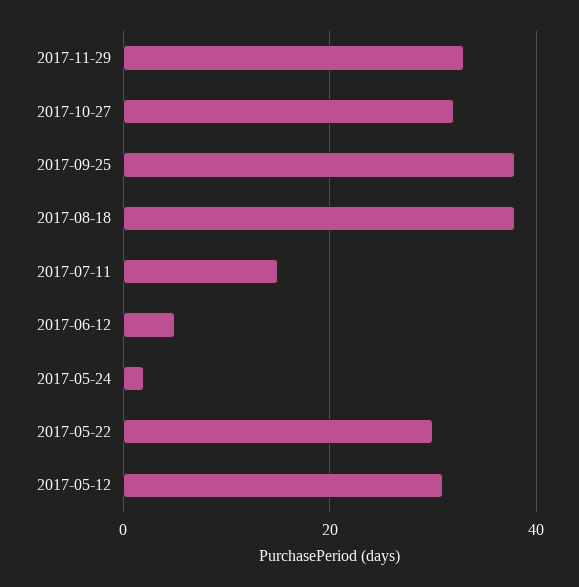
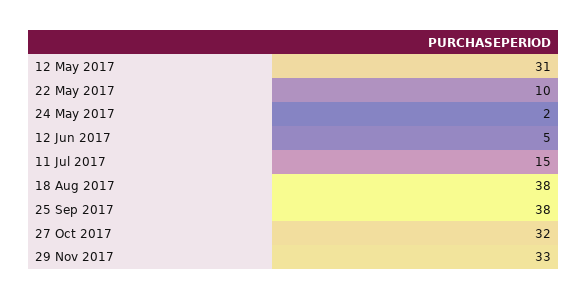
  {
    "2017-11-29": 33,
    "2017-10-27": 32,
    "2017-09-25": 38,
    "2017-08-18": 38,
    "2017-07-11": 15,
    "2017-06-12": 5,
    "2017-05-24": 2,
-   "2017-05-22": 30,
+   "2017-05-22": 10,
    "2017-05-12": 31
  }

